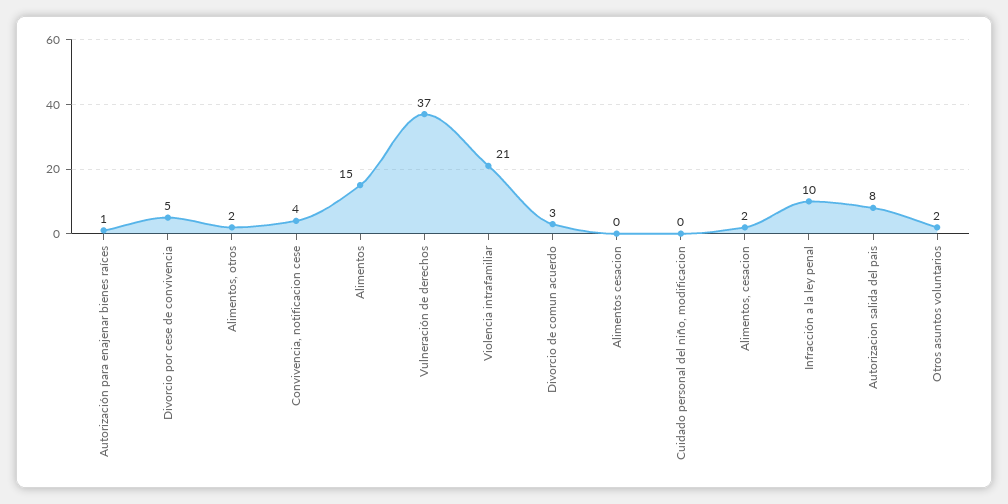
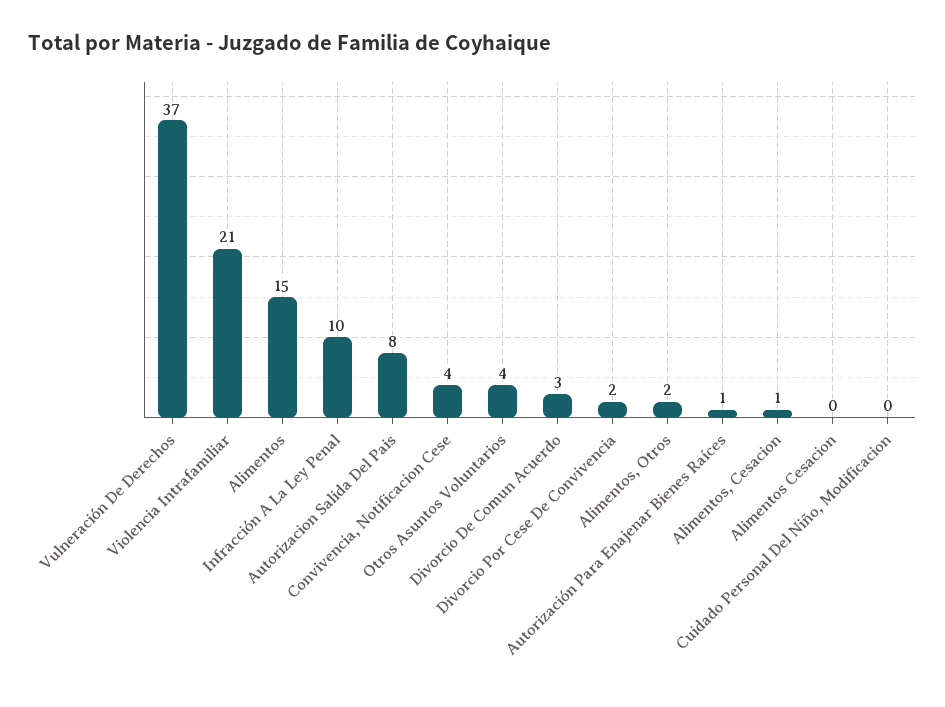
  {
    "Autorización para enajenar bienes raíces": 1,
-   "Divorcio por cese de convivencia": 5,
+   "Divorcio por cese de convivencia": 2,
    "Alimentos, otros": 2,
    "Convivencia, notificacion cese": 4,
    "Alimentos": 15,
    "Vulneración de derechos": 37,
    "Violencia intrafamiliar": 21,
    "Divorcio de comun acuerdo": 3,
    "Alimentos cesacion": 0,
    "Cuidado personal del niño, modificacion": 0,
-   "Alimentos, cesacion": 2,
+   "Alimentos, cesacion": 1,
    "Infracción a la ley penal": 10,
    "Autorizacion salida del pais": 8,
-   "Otros asuntos voluntarios": 2
+   "Otros asuntos voluntarios": 4
  }

